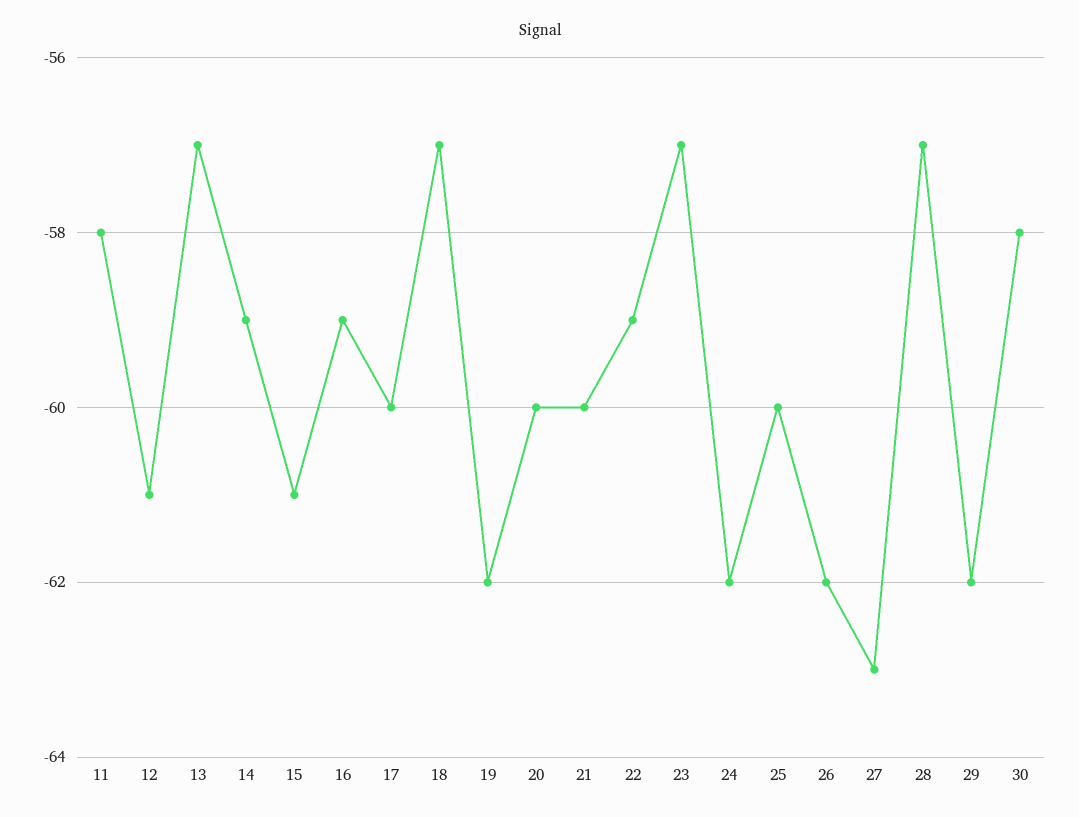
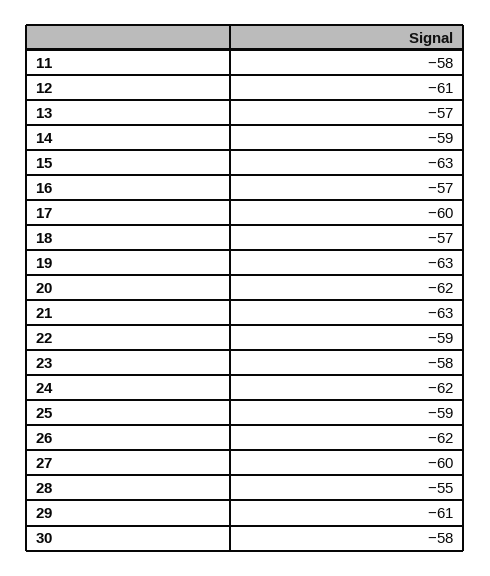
  {
    "11": -58,
    "12": -61,
    "13": -57,
    "14": -59,
-   "15": -61,
+   "15": -63,
-   "16": -59,
+   "16": -57,
    "17": -60,
    "18": -57,
-   "19": -62,
+   "19": -63,
-   "20": -60,
+   "20": -62,
-   "21": -60,
+   "21": -63,
    "22": -59,
-   "23": -57,
+   "23": -58,
    "24": -62,
-   "25": -60,
+   "25": -59,
    "26": -62,
-   "27": -63,
+   "27": -60,
-   "28": -57,
+   "28": -55,
-   "29": -62,
+   "29": -61,
    "30": -58
  }

